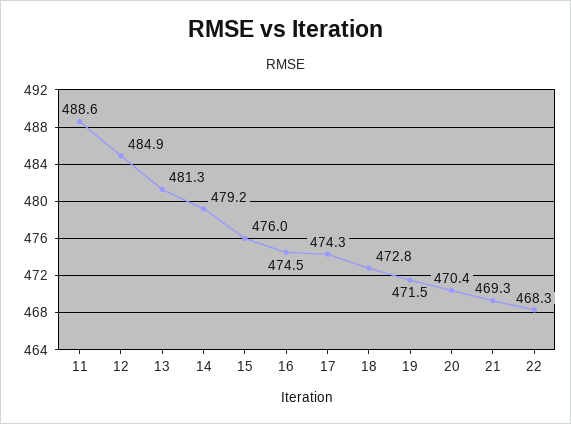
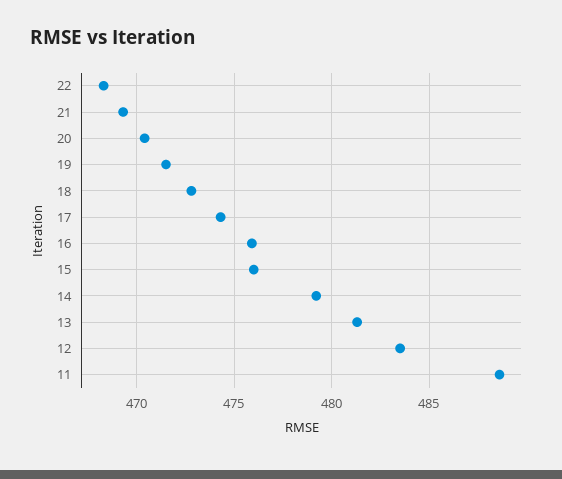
  {
    "11": 488.6,
-   "12": 484.9,
+   "12": 483.5,
    "13": 481.3,
    "14": 479.2,
    "15": 476,
-   "16": 474.5,
+   "16": 476,
    "17": 474.3,
    "18": 472.8,
    "19": 471.5,
    "20": 470.4,
    "21": 469.3,
    "22": 468.3
  }

